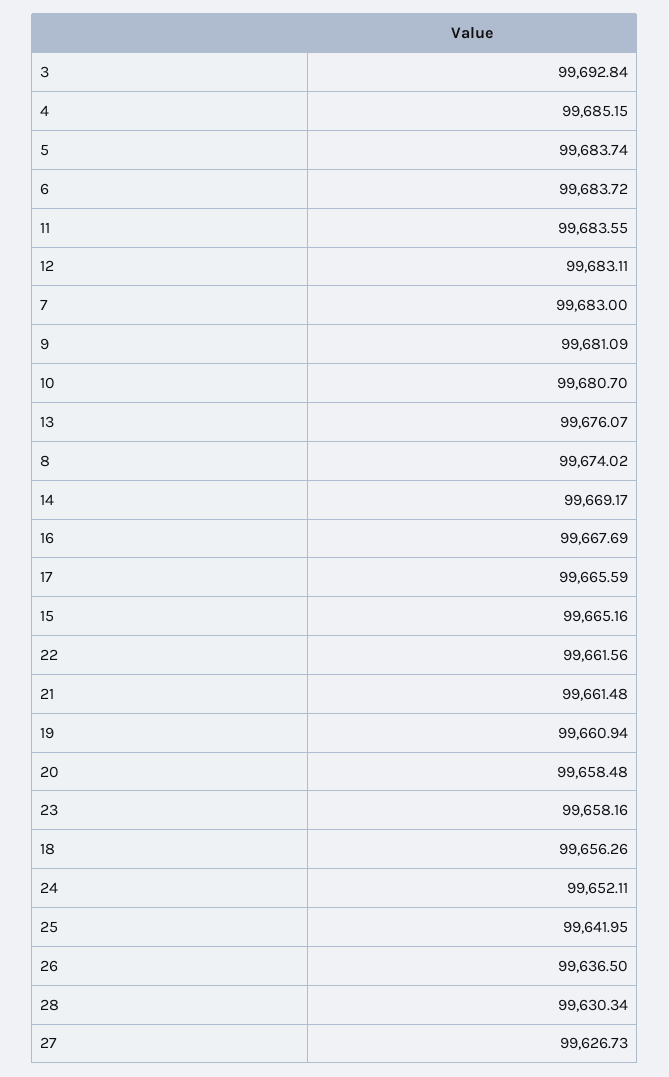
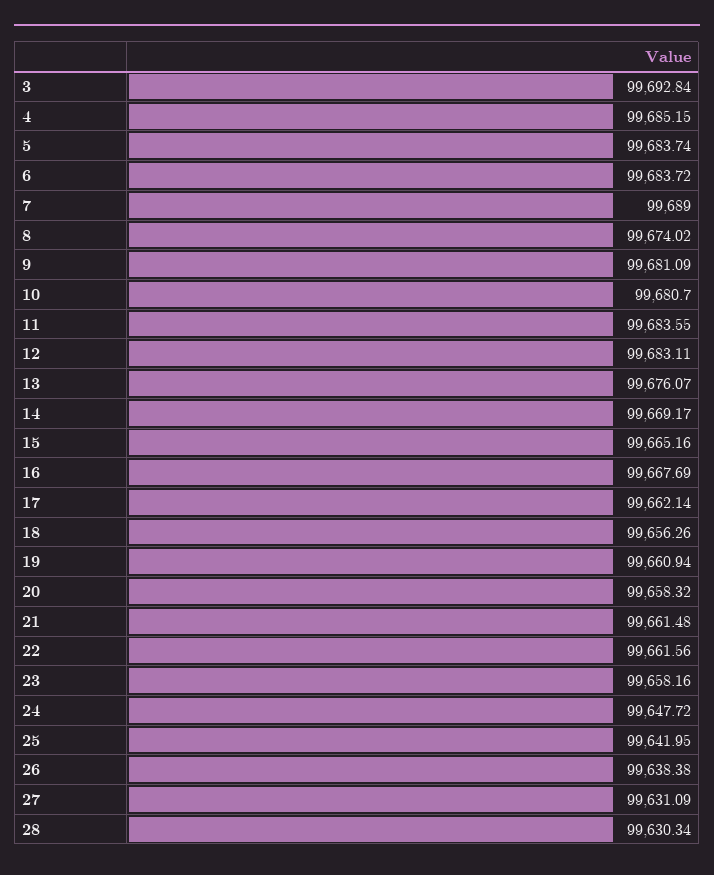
  {
    "3": 99692.84,
    "4": 99685.15,
    "5": 99683.74,
    "6": 99683.72,
    "11": 99683.55,
    "12": 99683.11,
-   "7": 99683,
+   "7": 99689,
    "9": 99681.09,
    "10": 99680.7,
    "13": 99676.07,
    "8": 99674.02,
    "14": 99669.17,
    "16": 99667.69,
-   "17": 99665.59,
+   "17": 99662.14,
    "15": 99665.16,
    "22": 99661.56,
    "21": 99661.48,
    "19": 99660.94,
-   "20": 99658.48,
+   "20": 99658.32,
    "23": 99658.16,
    "18": 99656.26,
-   "24": 99652.11,
+   "24": 99647.72,
    "25": 99641.95,
-   "26": 99636.5,
+   "26": 99638.38,
    "28": 99630.34,
-   "27": 99626.73
+   "27": 99631.09
  }

